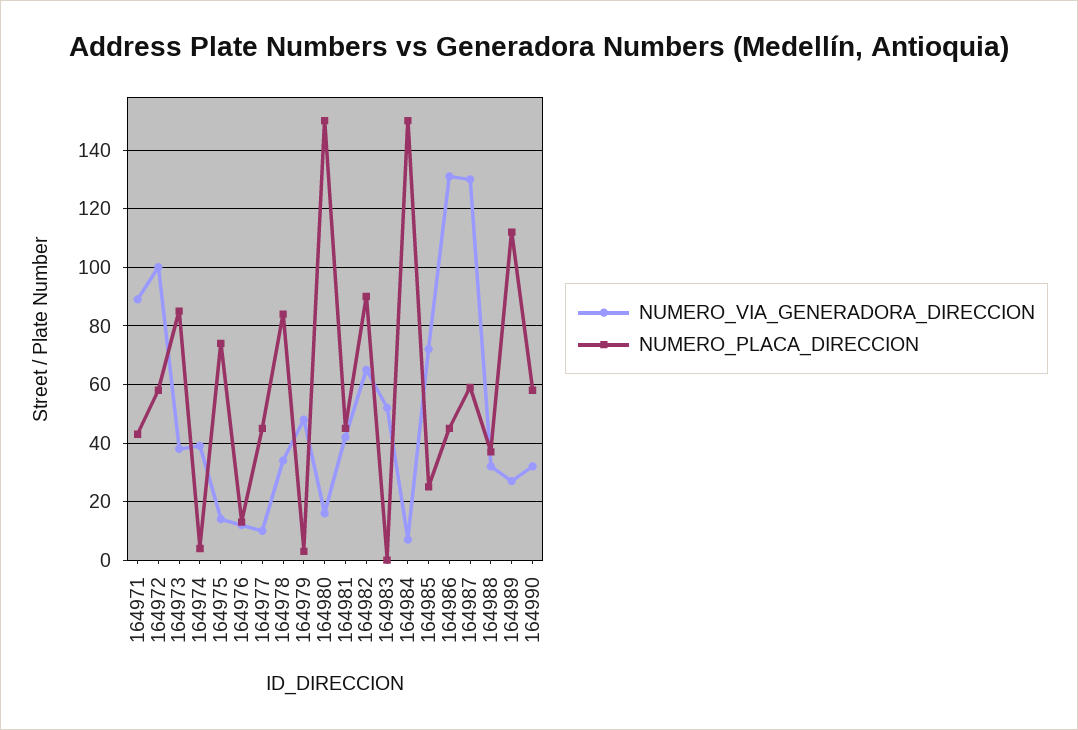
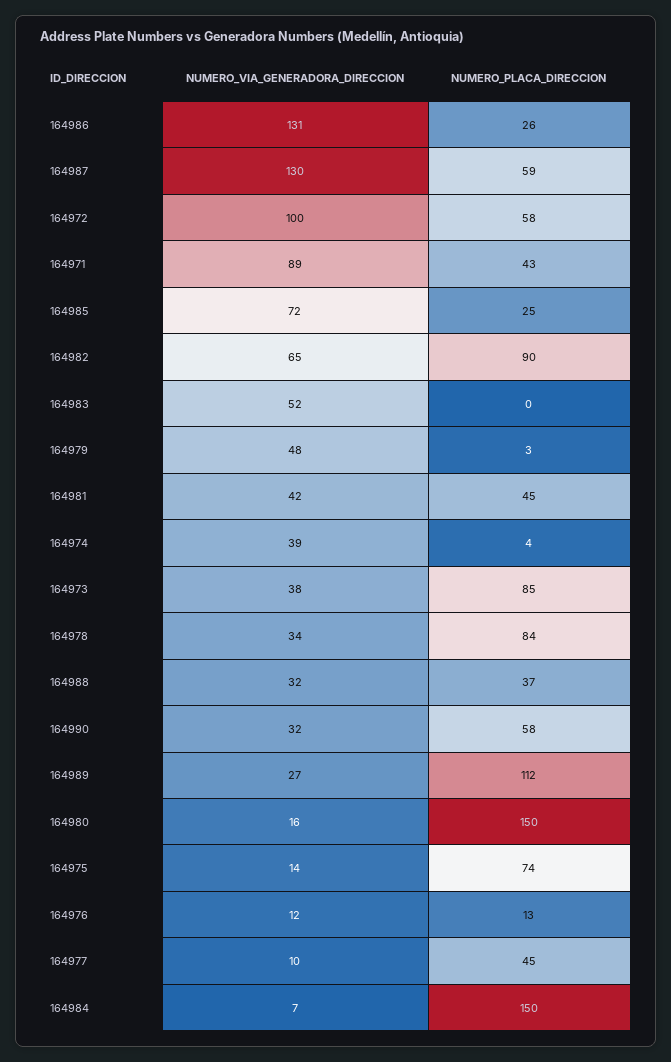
  {
    "NUMERO_VIA_GENERADORA_DIRECCION": {
      "164971": 89,
      "164972": 100,
      "164973": 38,
      "164974": 39,
      "164975": 14,
      "164976": 12,
      "164977": 10,
      "164978": 34,
      "164979": 48,
      "164980": 16,
      "164981": 42,
      "164982": 65,
      "164983": 52,
      "164984": 7,
      "164985": 72,
      "164986": 131,
      "164987": 130,
      "164988": 32,
      "164989": 27,
      "164990": 32
    },
    "NUMERO_PLACA_DIRECCION": {
      "164971": 43,
      "164972": 58,
      "164973": 85,
      "164974": 4,
      "164975": 74,
      "164976": 13,
      "164977": 45,
      "164978": 84,
      "164979": 3,
      "164980": 150,
      "164981": 45,
      "164982": 90,
      "164983": 0,
      "164984": 150,
      "164985": 25,
-     "164986": 45,
+     "164986": 26,
      "164987": 59,
      "164988": 37,
      "164989": 112,
      "164990": 58
    }
  }

